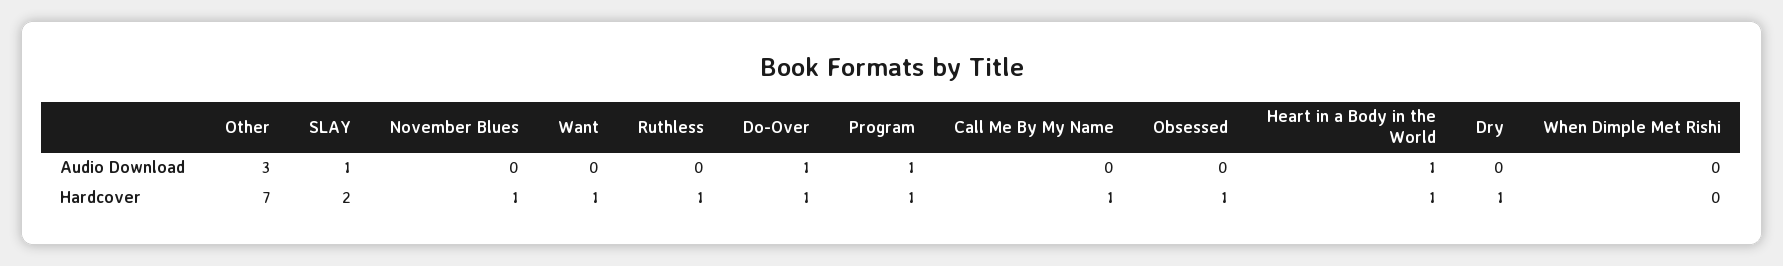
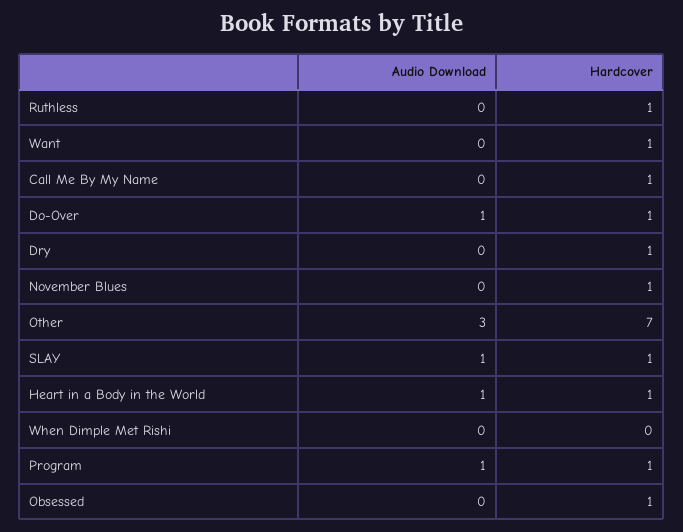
  {
    "Other": {
      "Audio Download": 3,
      "Hardcover": 7
    },
    "SLAY": {
      "Audio Download": 1,
-     "Hardcover": 2
+     "Hardcover": 1
    },
    "November Blues": {
      "Audio Download": 0,
      "Hardcover": 1
    },
    "Want": {
      "Audio Download": 0,
      "Hardcover": 1
    },
    "Ruthless": {
      "Audio Download": 0,
      "Hardcover": 1
    },
    "Do-Over": {
      "Audio Download": 1,
      "Hardcover": 1
    },
    "Program": {
      "Audio Download": 1,
      "Hardcover": 1
    },
    "Call Me By My Name": {
      "Audio Download": 0,
      "Hardcover": 1
    },
    "Obsessed": {
      "Audio Download": 0,
      "Hardcover": 1
    },
    "Heart in a Body in the World": {
      "Audio Download": 1,
      "Hardcover": 1
    },
    "Dry": {
      "Audio Download": 0,
      "Hardcover": 1
    },
    "When Dimple Met Rishi": {
      "Audio Download": 0,
      "Hardcover": 0
    }
  }

